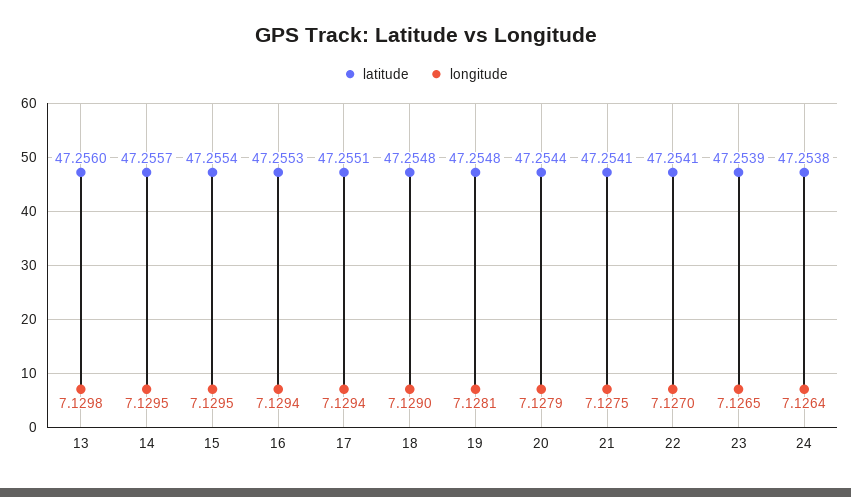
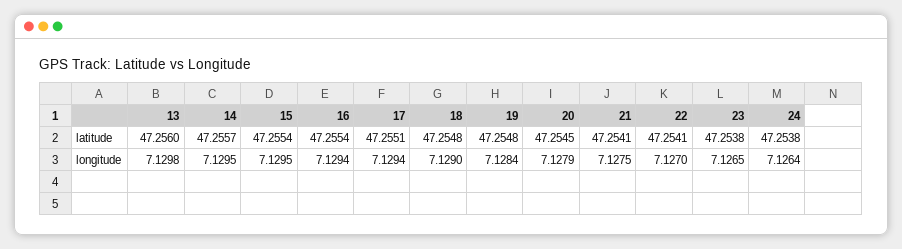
  {
    "latitude": {
      "13": 47.256,
      "14": 47.2557,
      "15": 47.2554,
-     "16": 47.2553,
+     "16": 47.2554,
      "17": 47.2551,
      "18": 47.2548,
      "19": 47.2548,
-     "20": 47.2544,
+     "20": 47.2545,
      "21": 47.2541,
      "22": 47.2541,
-     "23": 47.2539,
+     "23": 47.2538,
      "24": 47.2538
    },
    "longitude": {
      "13": 7.1298,
      "14": 7.1295,
      "15": 7.1295,
      "16": 7.1294,
      "17": 7.1294,
      "18": 7.129,
-     "19": 7.1281,
+     "19": 7.1284,
      "20": 7.1279,
      "21": 7.1275,
      "22": 7.127,
      "23": 7.1265,
      "24": 7.1264
    }
  }

